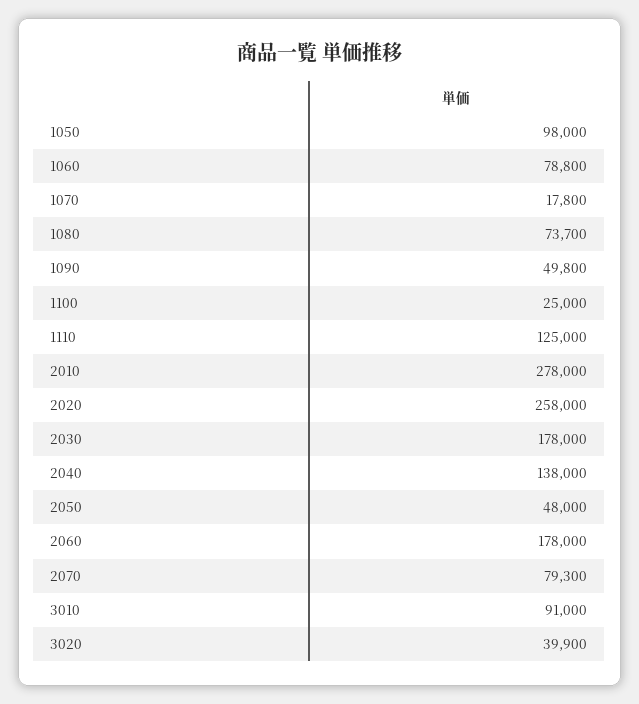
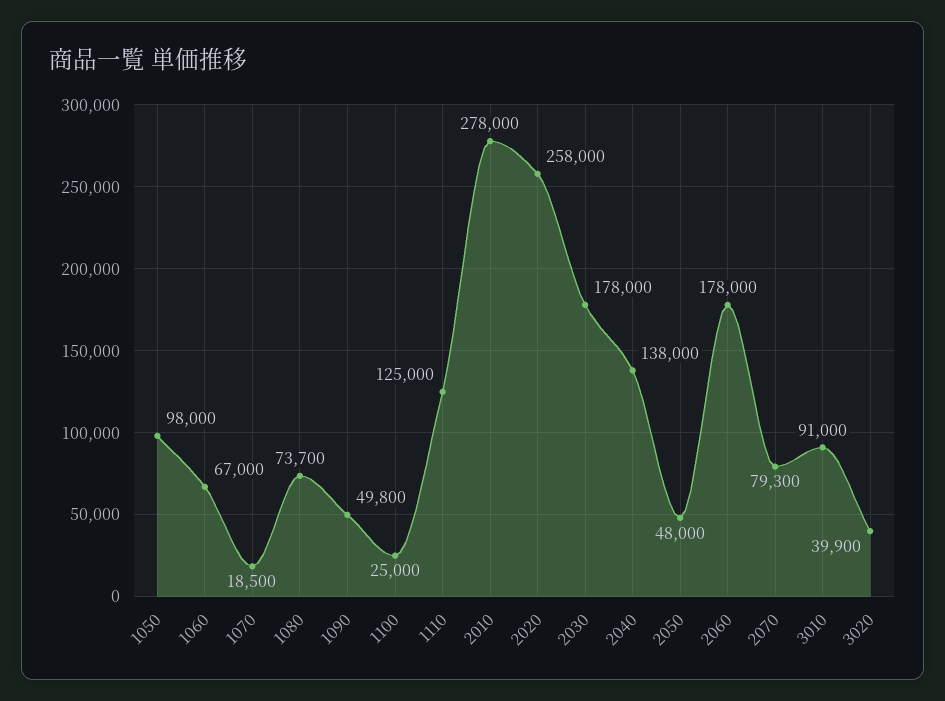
  {
    "1050": 98000,
-   "1060": 78800,
+   "1060": 67000,
-   "1070": 17800,
+   "1070": 18500,
    "1080": 73700,
    "1090": 49800,
    "1100": 25000,
    "1110": 125000,
    "2010": 278000,
    "2020": 258000,
    "2030": 178000,
    "2040": 138000,
    "2050": 48000,
    "2060": 178000,
    "2070": 79300,
    "3010": 91000,
    "3020": 39900
  }

